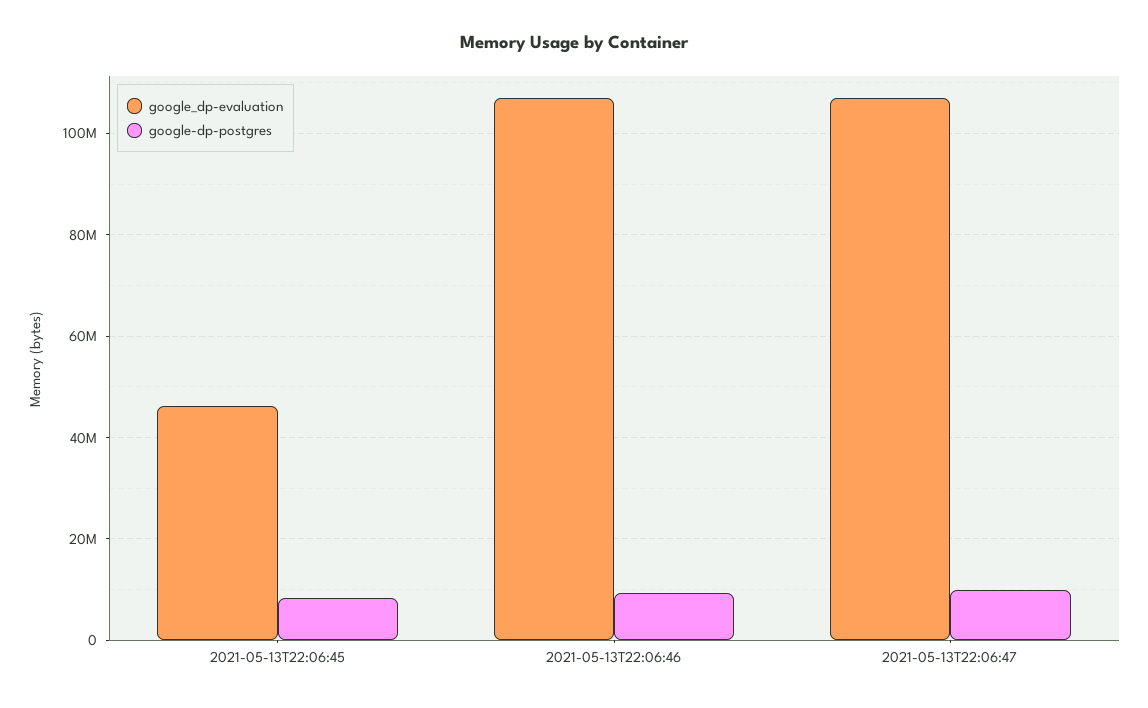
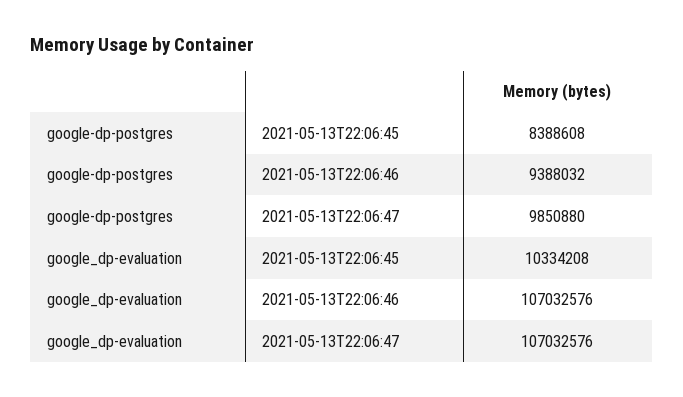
  {
    "google_dp-evaluation": {
-     "2021-05-13T22:06:45": 46000000,
+     "2021-05-13T22:06:45": 10334208,
      "2021-05-13T22:06:46": 107032576,
      "2021-05-13T22:06:47": 107032576
    },
    "google-dp-postgres": {
      "2021-05-13T22:06:45": 8388608,
      "2021-05-13T22:06:46": 9388032,
      "2021-05-13T22:06:47": 9850880
    }
  }

